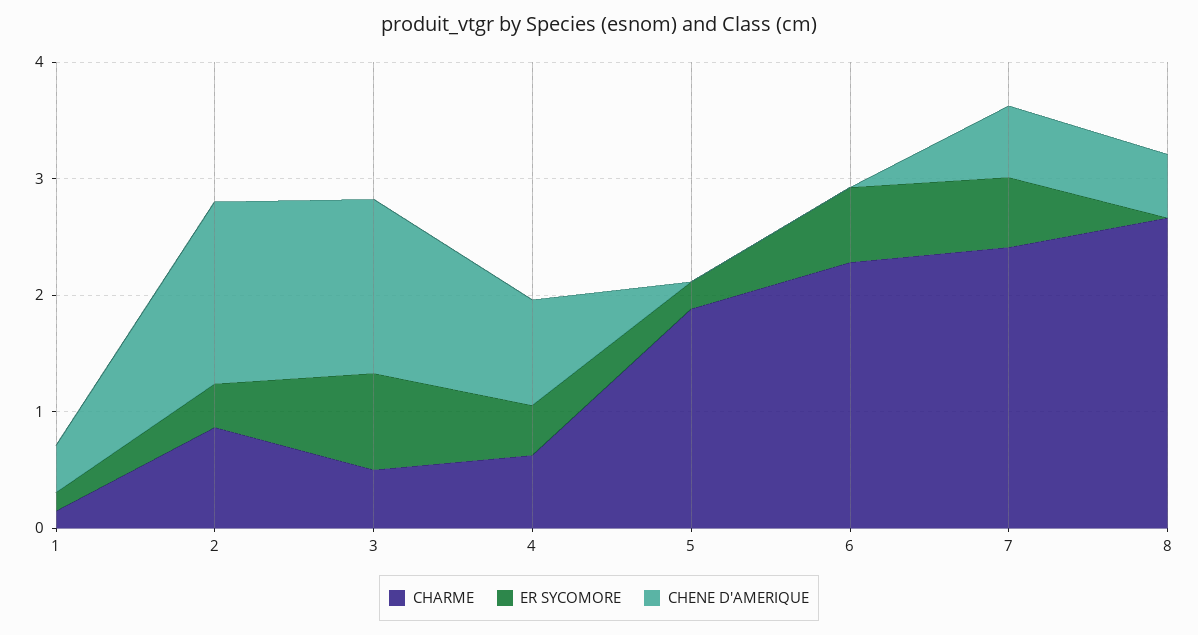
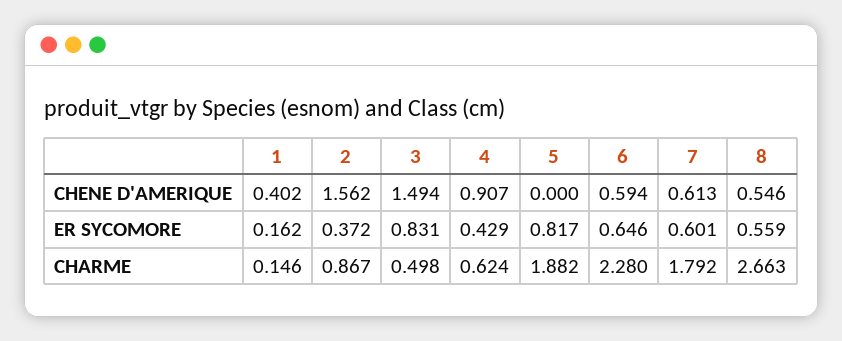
  {
    "CHARME": {
      "1": 0.146,
      "2": 0.867,
      "3": 0.498,
      "4": 0.624,
      "5": 1.882,
      "6": 2.28,
-     "7": 2.4,
+     "7": 1.792,
      "8": 2.663
    },
    "ER SYCOMORE": {
      "1": 0.162,
      "2": 0.372,
      "3": 0.831,
      "4": 0.429,
-     "5": 0.2,
+     "5": 0.817,
      "6": 0.646,
      "7": 0.601,
-     "8": 0
+     "8": 0.559
    },
    "CHENE D'AMERIQUE": {
      "1": 0.402,
      "2": 1.562,
      "3": 1.494,
      "4": 0.907,
      "5": 0,
-     "6": 0,
+     "6": 0.594,
      "7": 0.613,
      "8": 0.546
    }
  }

